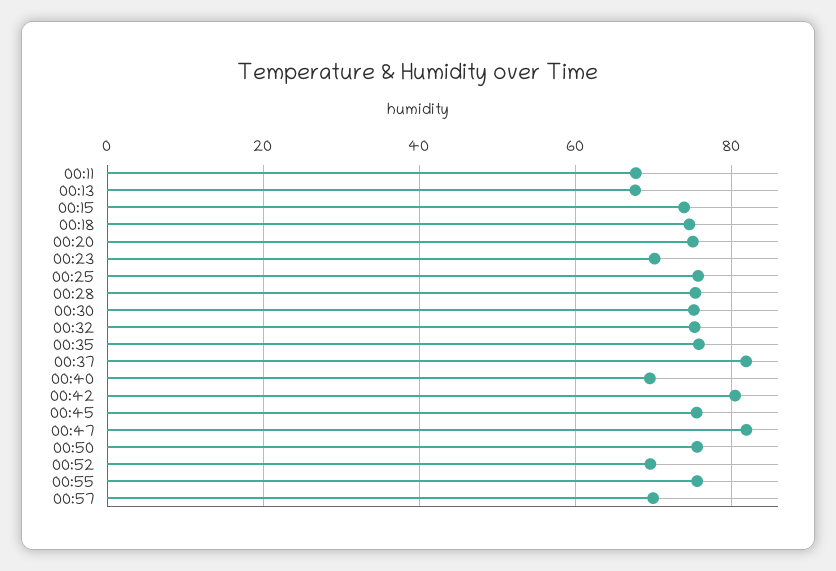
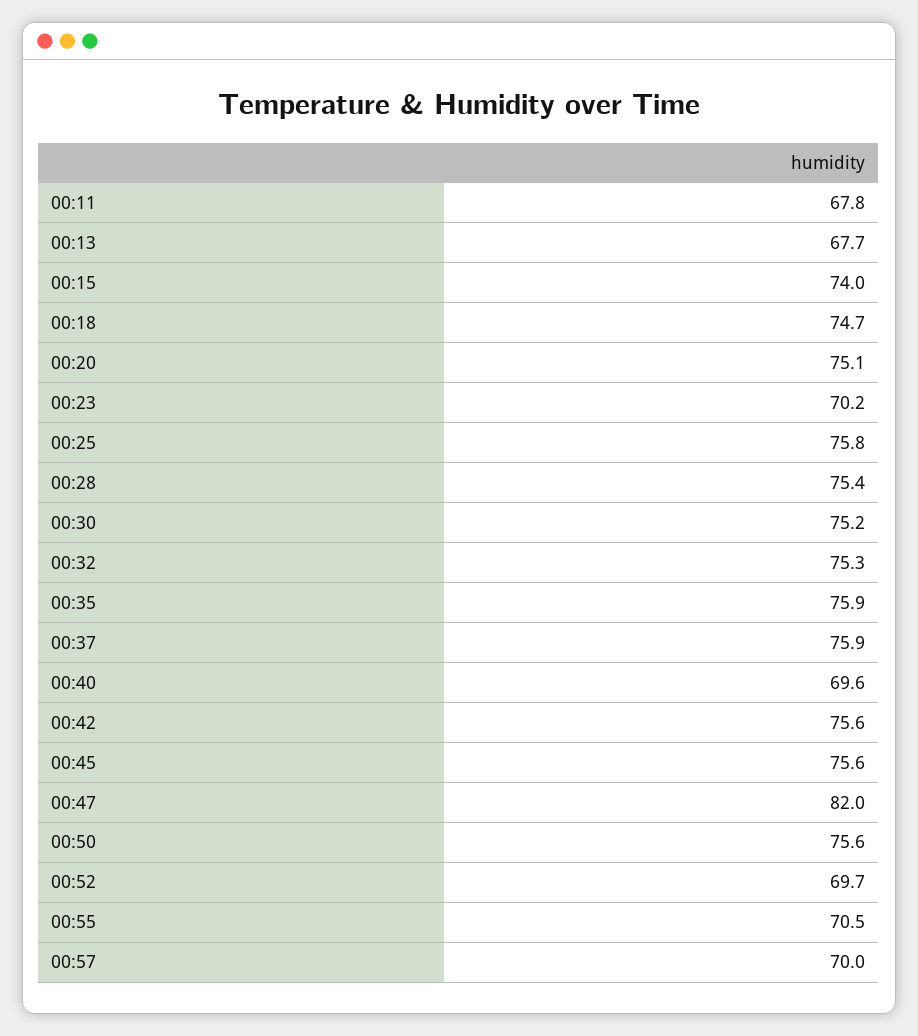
  {
    "00:11": 67.8,
    "00:13": 67.7,
    "00:15": 74,
    "00:18": 74.7,
    "00:20": 75.1,
    "00:23": 70.2,
    "00:25": 75.8,
    "00:28": 75.4,
    "00:30": 75.2,
    "00:32": 75.3,
    "00:35": 75.9,
-   "00:37": 82,
+   "00:37": 75.9,
    "00:40": 69.6,
-   "00:42": 80,
+   "00:42": 75.6,
    "00:45": 75.6,
    "00:47": 82,
    "00:50": 75.6,
    "00:52": 69.7,
-   "00:55": 76,
+   "00:55": 70.5,
    "00:57": 70
  }

